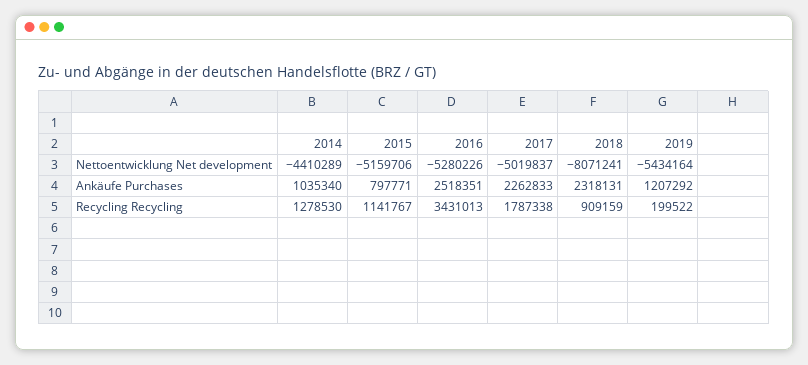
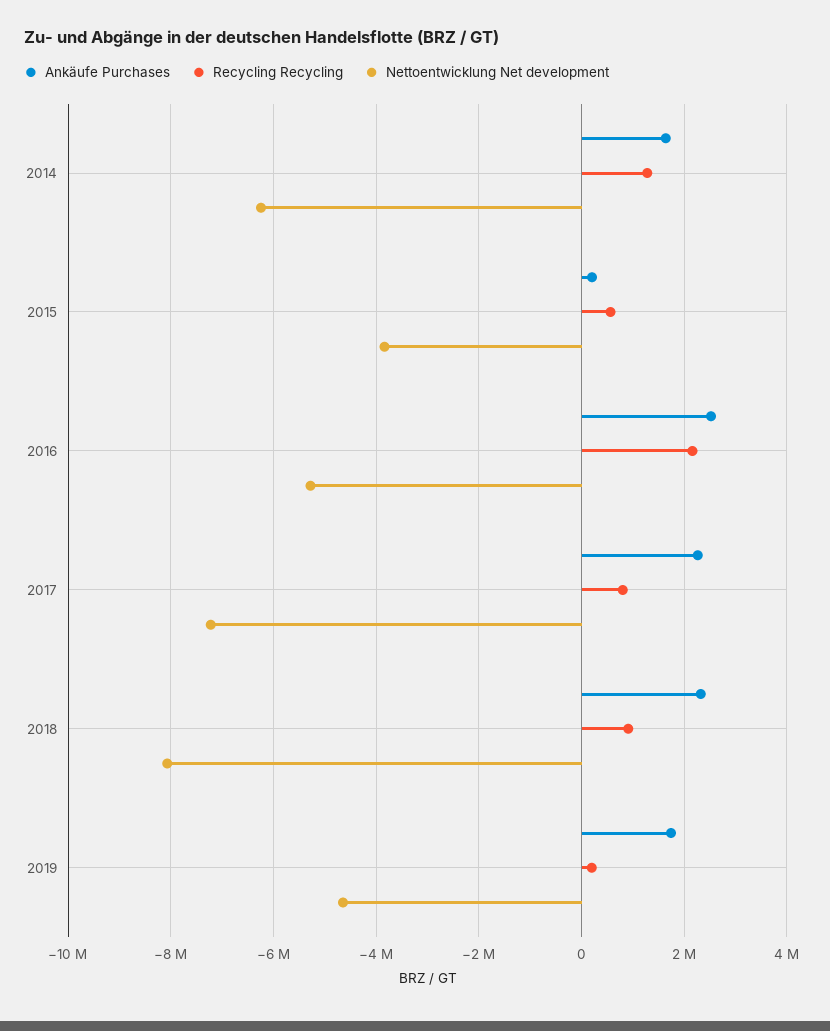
  {
    "Nettoentwicklung Net development": {
-     "2014": -4410289,
+     "2014": -6200000,
-     "2015": -5159706,
+     "2015": -3800000,
      "2016": -5280226,
-     "2017": -5019837,
+     "2017": -7200000,
      "2018": -8071241,
-     "2019": -5434164
+     "2019": -4600000
    },
    "Ankäufe Purchases": {
-     "2014": 1035340,
+     "2014": 1600000,
-     "2015": 797771,
+     "2015": 200000,
      "2016": 2518351,
      "2017": 2262833,
      "2018": 2318131,
-     "2019": 1207292
+     "2019": 1800000
    },
    "Recycling Recycling": {
      "2014": 1278530,
-     "2015": 1141767,
+     "2015": 600000,
-     "2016": 3431013,
+     "2016": 2200000,
-     "2017": 1787338,
+     "2017": 800000,
      "2018": 909159,
      "2019": 199522
    }
  }

